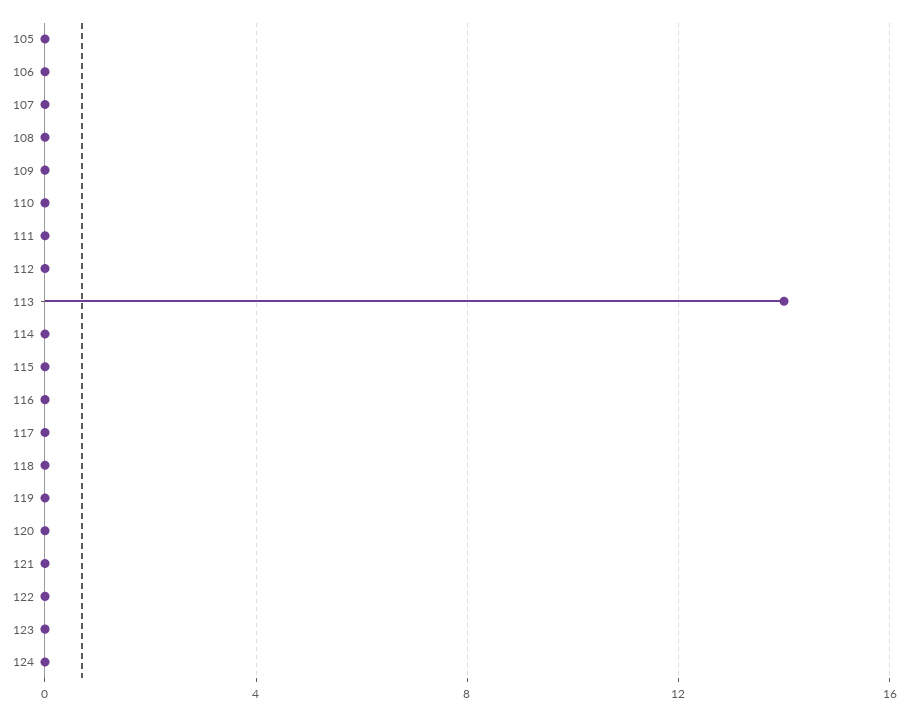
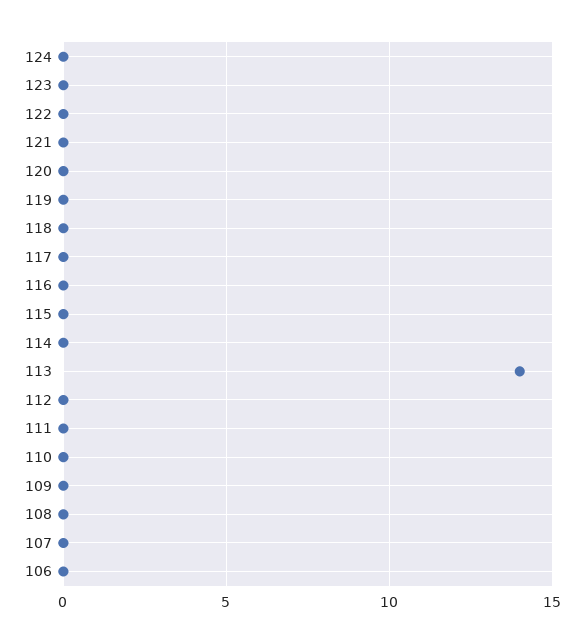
  {
-   "105": 0,
    "106": 0,
    "107": 0,
    "108": 0,
    "109": 0,
    "110": 0,
    "111": 0,
    "112": 0,
    "113": 14,
    "114": 0,
    "115": 0,
    "116": 0,
    "117": 0,
    "118": 0,
    "119": 0,
    "120": 0,
    "121": 0,
    "122": 0,
    "123": 0,
    "124": 0
  }

